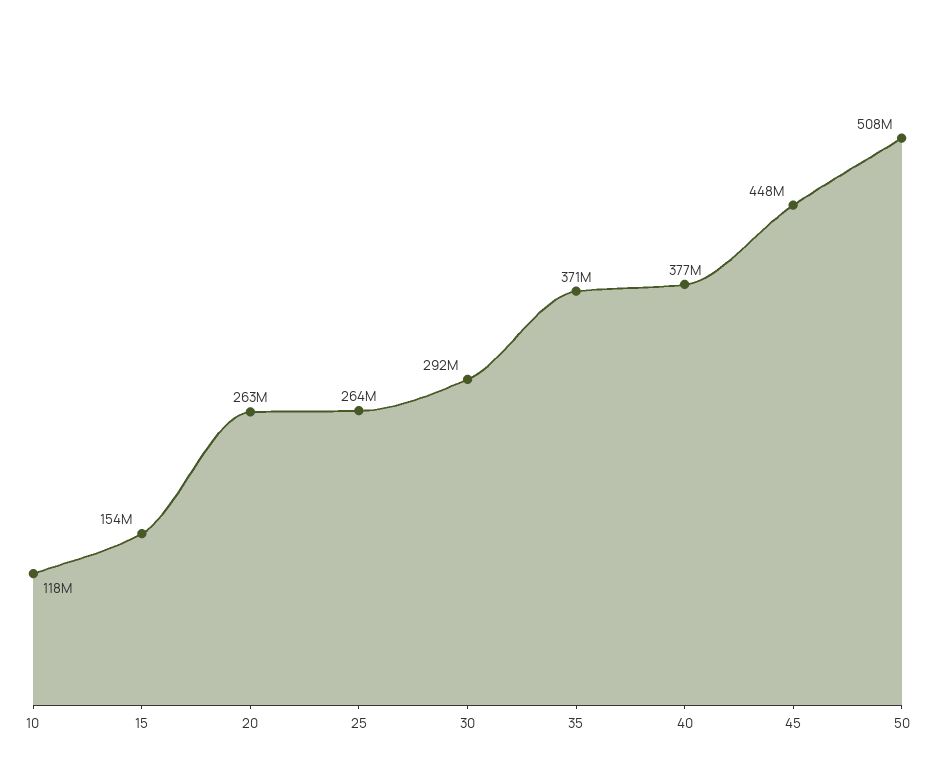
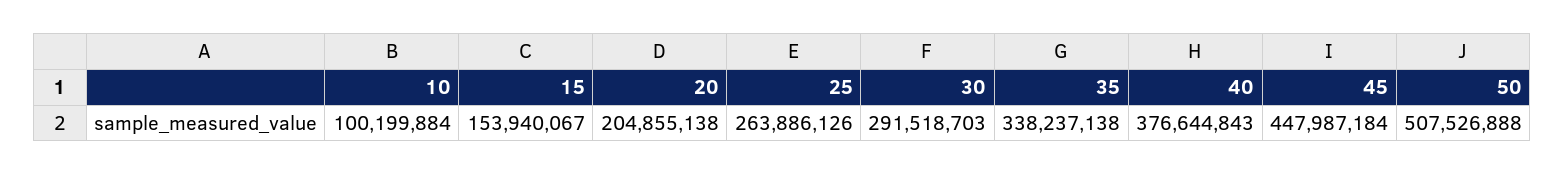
  {
-   "10": 118000000,
+   "10": 100199884,
    "15": 153940067,
-   "20": 263000000,
+   "20": 204855138,
    "25": 263886126,
    "30": 291518703,
-   "35": 371000000,
+   "35": 338237138,
    "40": 376644843,
    "45": 447987184,
    "50": 507526888
  }

